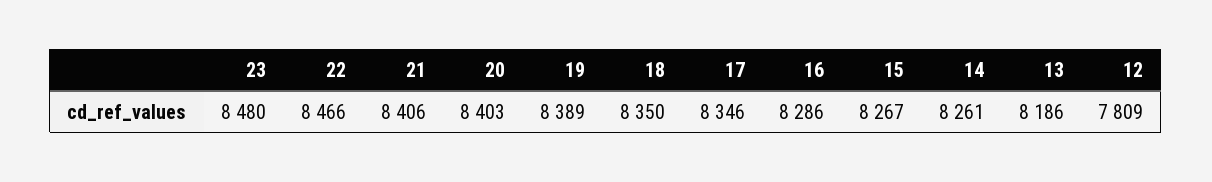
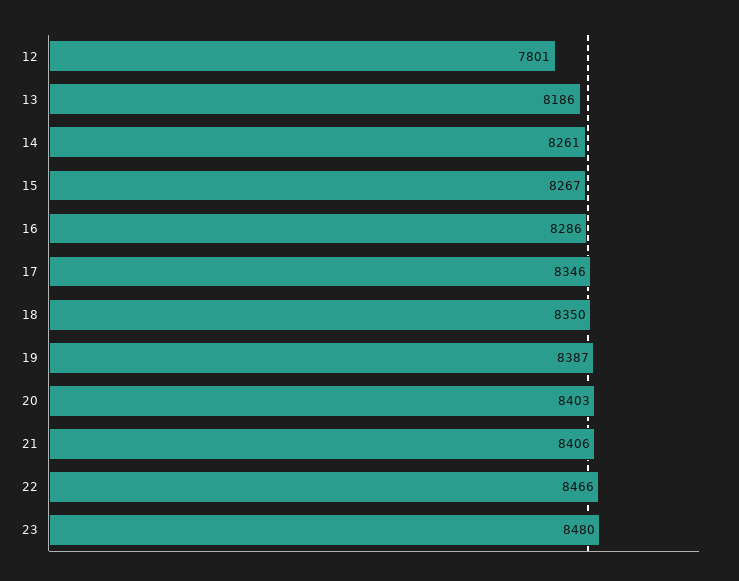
  {
    "23": 8480,
    "22": 8466,
    "21": 8406,
    "20": 8403,
-   "19": 8389,
+   "19": 8387,
    "18": 8350,
    "17": 8346,
    "16": 8286,
    "15": 8267,
    "14": 8261,
    "13": 8186,
-   "12": 7809
+   "12": 7801
  }

